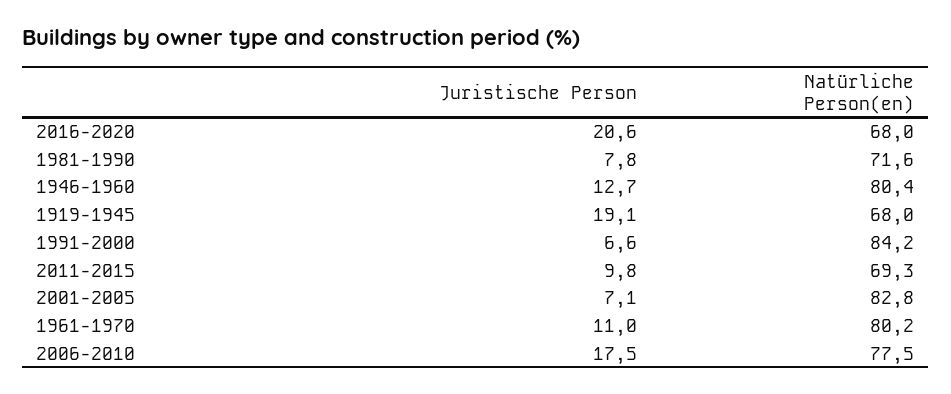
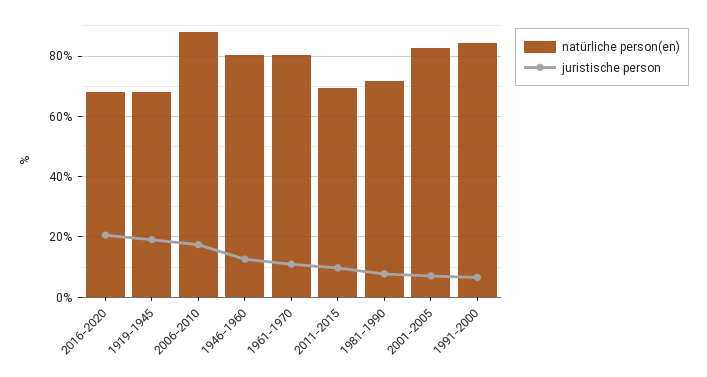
  {
    "Juristische Person": {
      "2016-2020": 20.6,
      "1981-1990": 7.8,
      "1946-1960": 12.7,
      "1919-1945": 19.1,
      "1991-2000": 6.6,
      "2011-2015": 9.8,
      "2001-2005": 7.1,
      "1961-1970": 11,
      "2006-2010": 17.5
    },
    "Natürliche Person(en)": {
      "2016-2020": 68,
      "1981-1990": 71.6,
      "1946-1960": 80.4,
      "1919-1945": 68,
      "1991-2000": 84.2,
      "2011-2015": 69.3,
      "2001-2005": 82.8,
      "1961-1970": 80.2,
-     "2006-2010": 77.5
+     "2006-2010": 88
    }
  }

